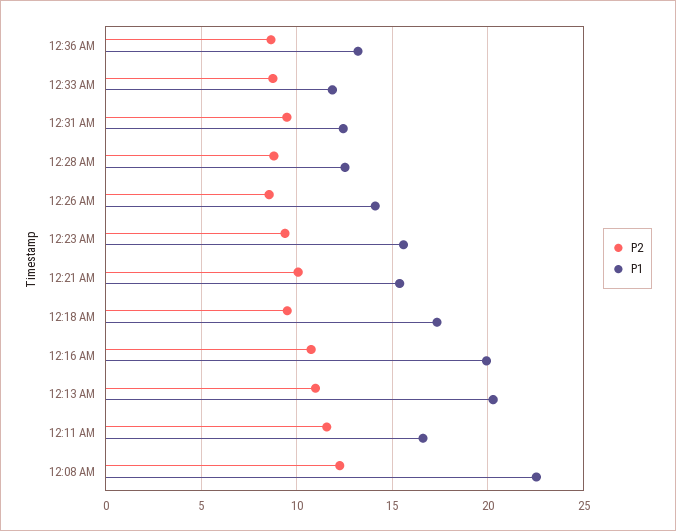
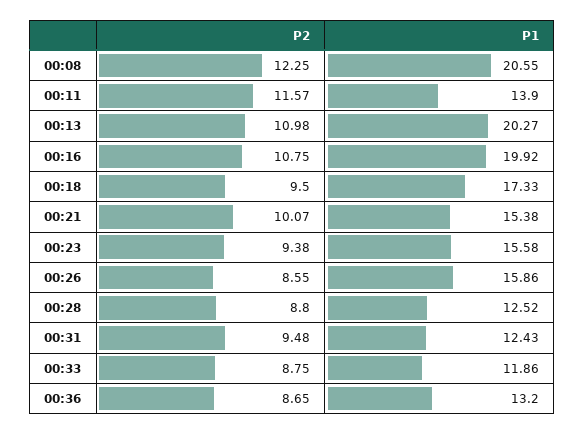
  {
    "P2": {
      "12:36 AM": 8.65,
      "12:33 AM": 8.75,
      "12:31 AM": 9.48,
      "12:28 AM": 8.8,
      "12:26 AM": 8.55,
      "12:23 AM": 9.38,
      "12:21 AM": 10.07,
      "12:18 AM": 9.5,
      "12:16 AM": 10.75,
      "12:13 AM": 10.98,
      "12:11 AM": 11.57,
      "12:08 AM": 12.25
    },
    "P1": {
      "12:36 AM": 13.2,
      "12:33 AM": 11.86,
      "12:31 AM": 12.43,
      "12:28 AM": 12.52,
-     "12:26 AM": 14,
+     "12:26 AM": 15.86,
      "12:23 AM": 15.58,
      "12:21 AM": 15.38,
      "12:18 AM": 17.33,
      "12:16 AM": 19.92,
      "12:13 AM": 20.27,
-     "12:11 AM": 16.5,
+     "12:11 AM": 13.9,
-     "12:08 AM": 22.5
+     "12:08 AM": 20.55
    }
  }

